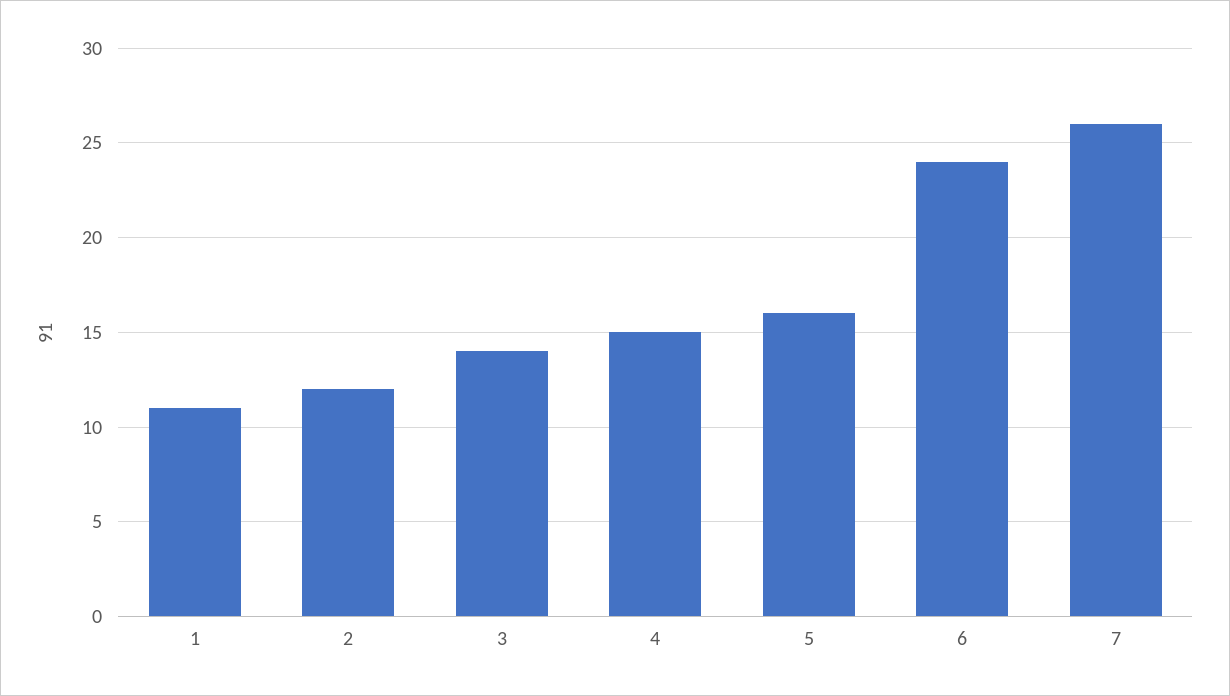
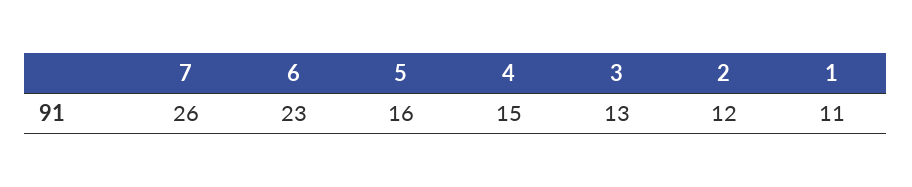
  {
    "1": 11,
    "2": 12,
-   "3": 14,
+   "3": 13,
    "4": 15,
    "5": 16,
-   "6": 24,
+   "6": 23,
    "7": 26
  }

